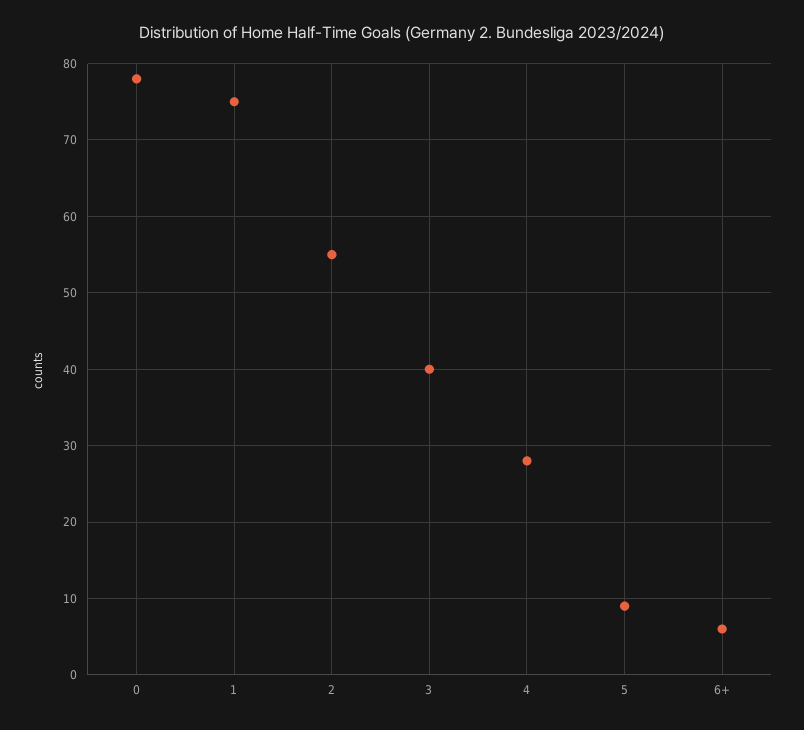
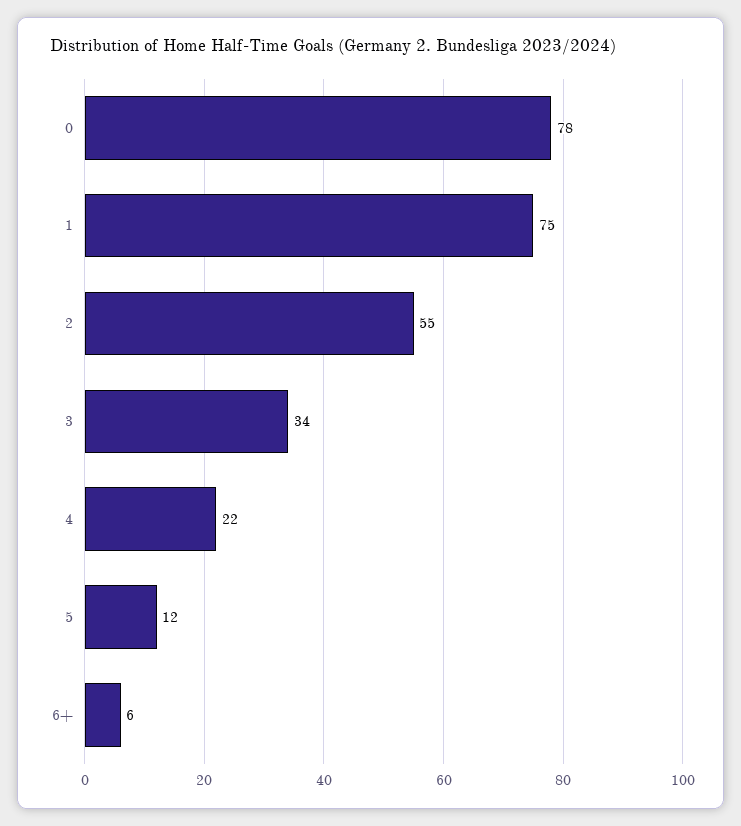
  {
    "0": 78,
    "1": 75,
    "2": 55,
-   "3": 40,
+   "3": 34,
-   "4": 28,
+   "4": 22,
-   "5": 9,
+   "5": 12,
    "6+": 6
  }

